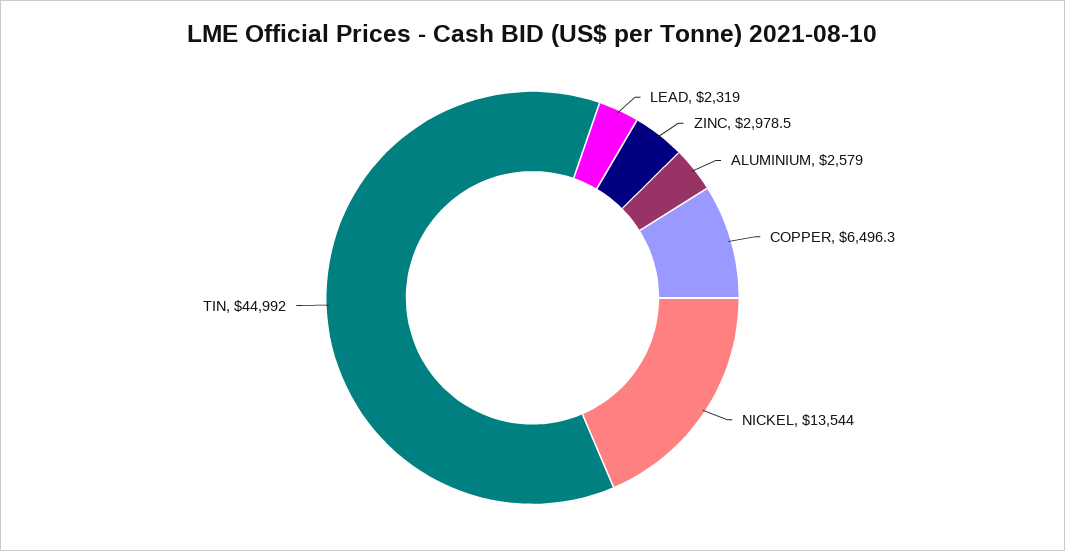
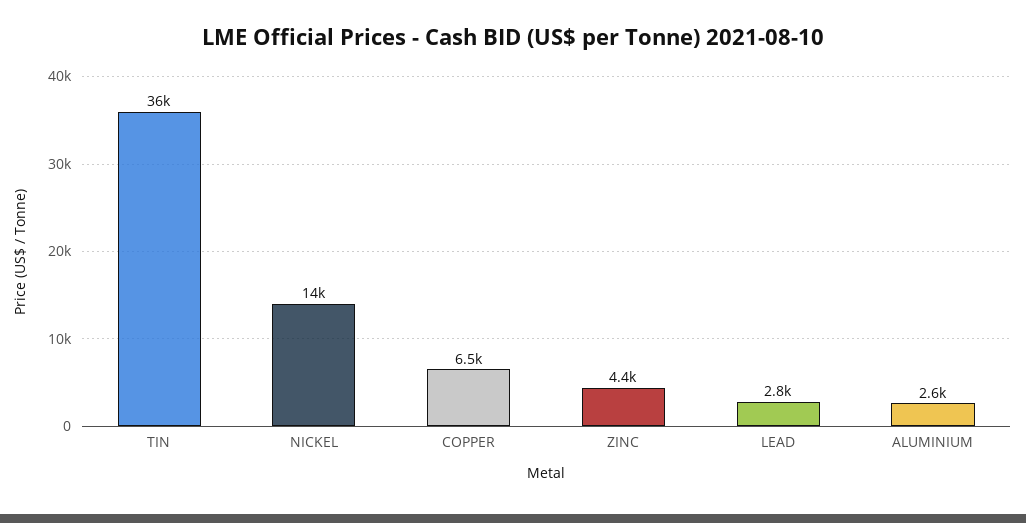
  {
-   "LEAD": 2319,
+   "LEAD": 2800,
-   "ZINC": 2978.5,
+   "ZINC": 4400,
    "ALUMINIUM": 2579,
    "COPPER": 6496.3,
    "NICKEL": 13544,
-   "TIN": 44992
+   "TIN": 36000
  }

